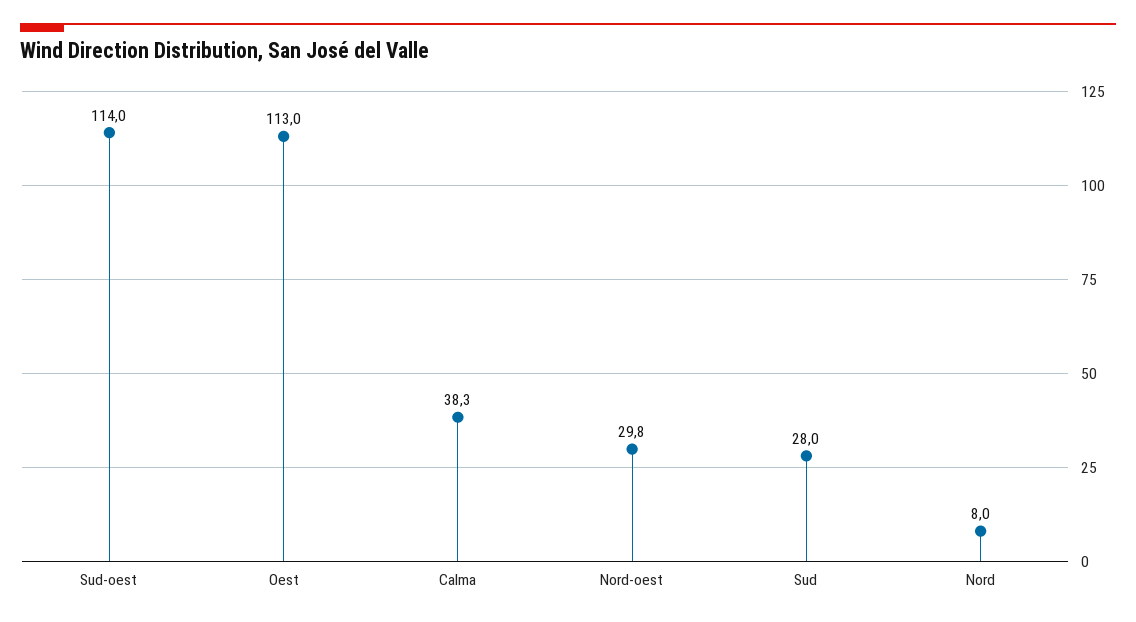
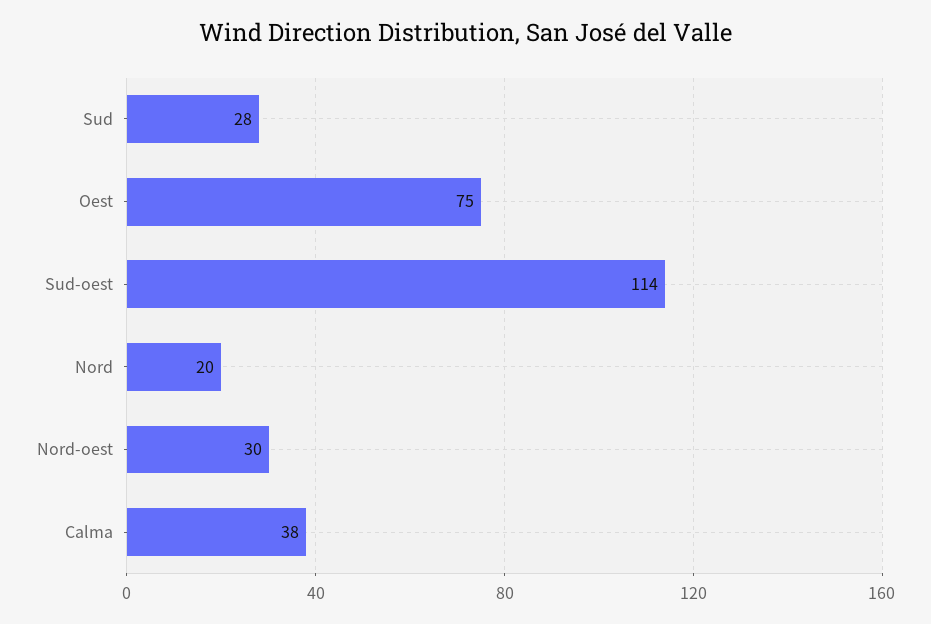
  {
    "Sud-oest": 114,
-   "Oest": 113,
+   "Oest": 75,
    "Calma": 38.3,
    "Nord-oest": 29.8,
    "Sud": 28,
-   "Nord": 8
+   "Nord": 20
  }

